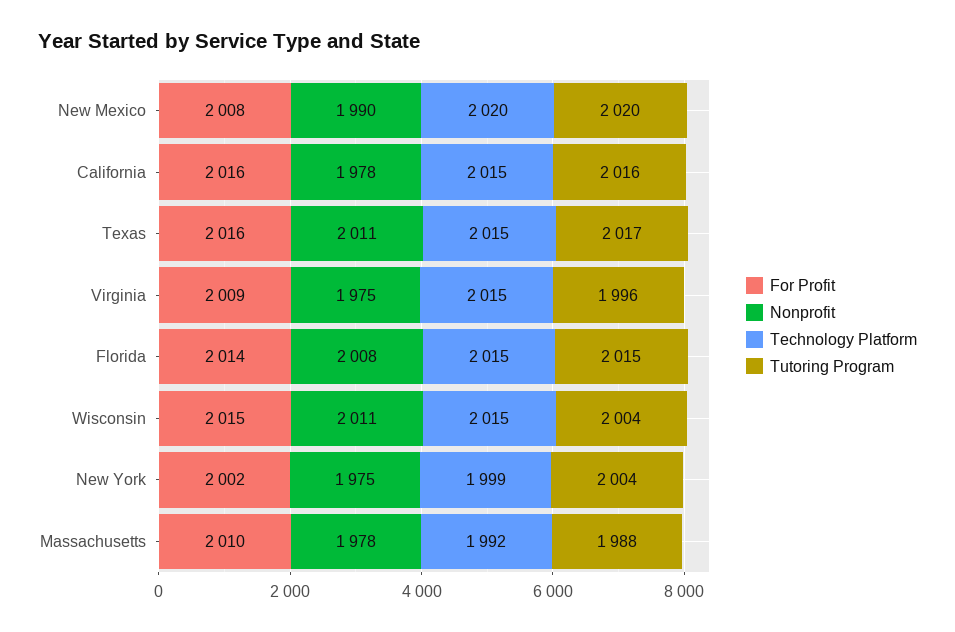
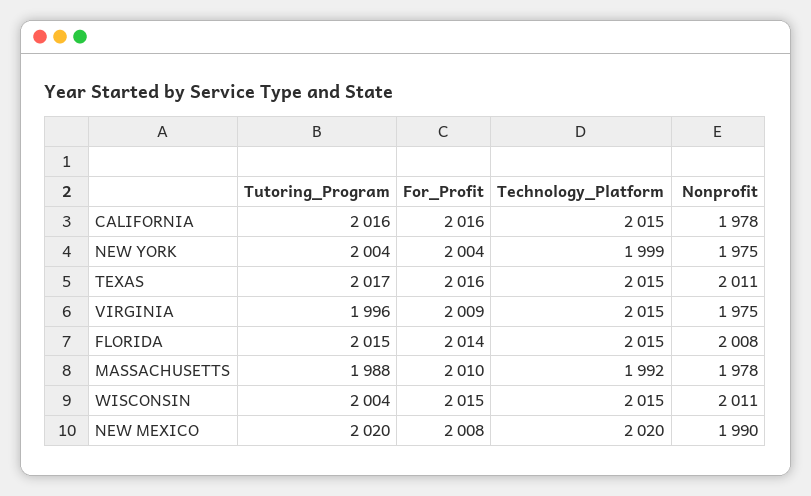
  {
    "For Profit": {
      "New Mexico": 2008,
      "California": 2016,
      "Texas": 2016,
      "Virginia": 2009,
      "Florida": 2014,
      "Wisconsin": 2015,
-     "New York": 2002,
+     "New York": 2004,
      "Massachusetts": 2010
    },
    "Nonprofit": {
      "New Mexico": 1990,
      "California": 1978,
      "Texas": 2011,
      "Virginia": 1975,
      "Florida": 2008,
      "Wisconsin": 2011,
      "New York": 1975,
      "Massachusetts": 1978
    },
    "Technology Platform": {
      "New Mexico": 2020,
      "California": 2015,
      "Texas": 2015,
      "Virginia": 2015,
      "Florida": 2015,
      "Wisconsin": 2015,
      "New York": 1999,
      "Massachusetts": 1992
    },
    "Tutoring Program": {
      "New Mexico": 2020,
      "California": 2016,
      "Texas": 2017,
      "Virginia": 1996,
      "Florida": 2015,
      "Wisconsin": 2004,
      "New York": 2004,
      "Massachusetts": 1988
    }
  }

